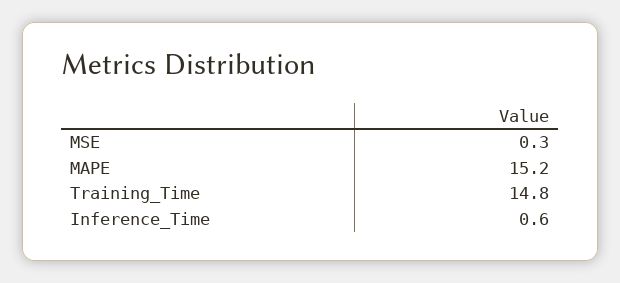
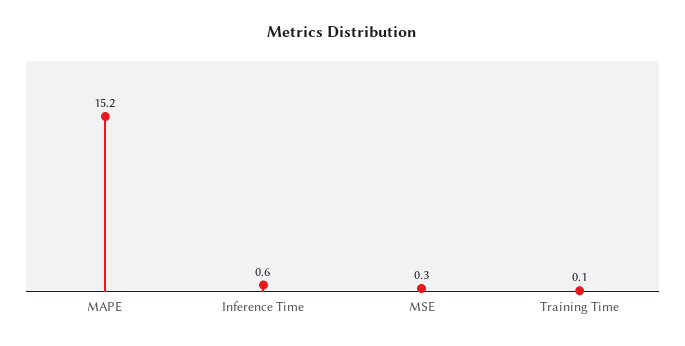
  {
    "MSE": 0.3,
    "MAPE": 15.2,
-   "Training_Time": 14.8,
+   "Training_Time": 0.1,
    "Inference_Time": 0.6
  }

